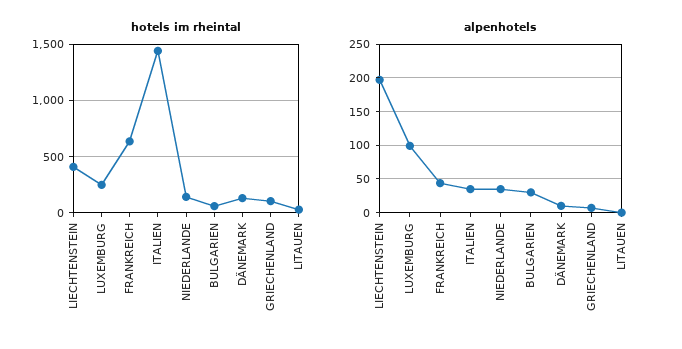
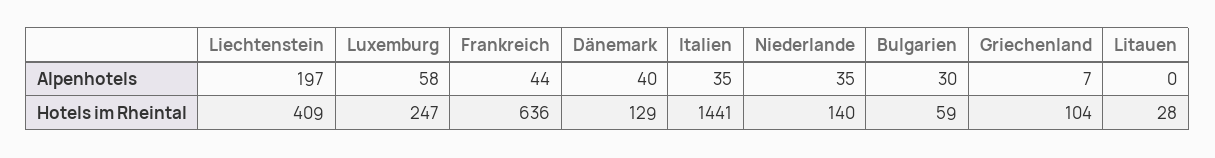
  {
    "hotels im rheintal": {
      "LIECHTENSTEIN": 409,
      "LUXEMBURG": 247,
      "FRANKREICH": 636,
      "ITALIEN": 1441,
      "NIEDERLANDE": 140,
      "BULGARIEN": 59,
      "DÄNEMARK": 129,
      "GRIECHENLAND": 104,
      "LITAUEN": 28
    },
    "alpenhotels": {
      "LIECHTENSTEIN": 197,
-     "LUXEMBURG": 100,
+     "LUXEMBURG": 58,
      "FRANKREICH": 44,
      "ITALIEN": 35,
      "NIEDERLANDE": 35,
      "BULGARIEN": 30,
-     "DÄNEMARK": 10,
+     "DÄNEMARK": 40,
      "GRIECHENLAND": 7,
      "LITAUEN": 0
    }
  }

